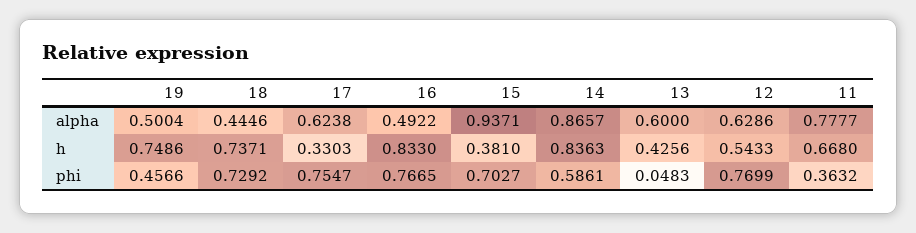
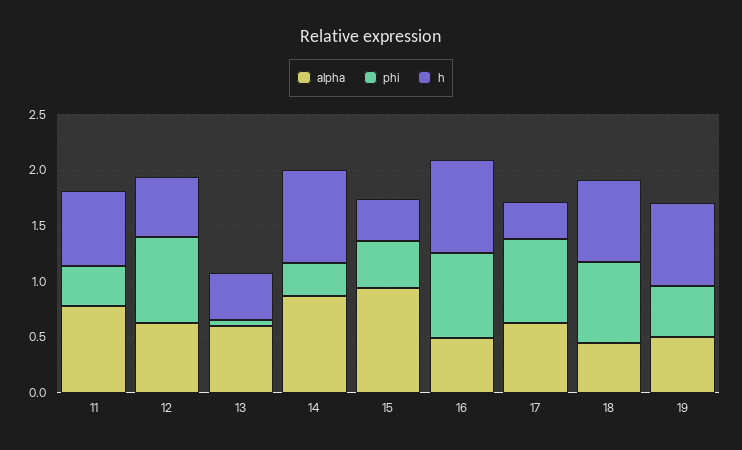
  {
    "alpha": {
      "19": 0.5004,
      "18": 0.4446,
      "17": 0.6238,
      "16": 0.4922,
      "15": 0.9371,
      "14": 0.8657,
      "13": 0.6,
      "12": 0.6286,
      "11": 0.7777
    },
    "h": {
      "19": 0.7486,
      "18": 0.7371,
      "17": 0.3303,
      "16": 0.833,
      "15": 0.381,
      "14": 0.8363,
      "13": 0.4256,
      "12": 0.5433,
      "11": 0.668
    },
    "phi": {
      "19": 0.4566,
      "18": 0.7292,
      "17": 0.7547,
      "16": 0.7665,
-     "15": 0.7027,
+     "15": 0.4,
-     "14": 0.5861,
+     "14": 0.3,
      "13": 0.0483,
      "12": 0.7699,
      "11": 0.3632
    }
  }

